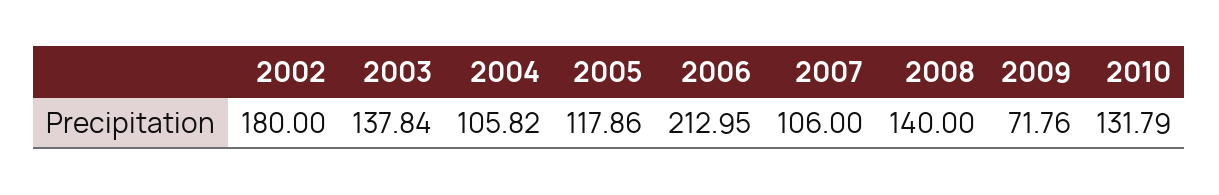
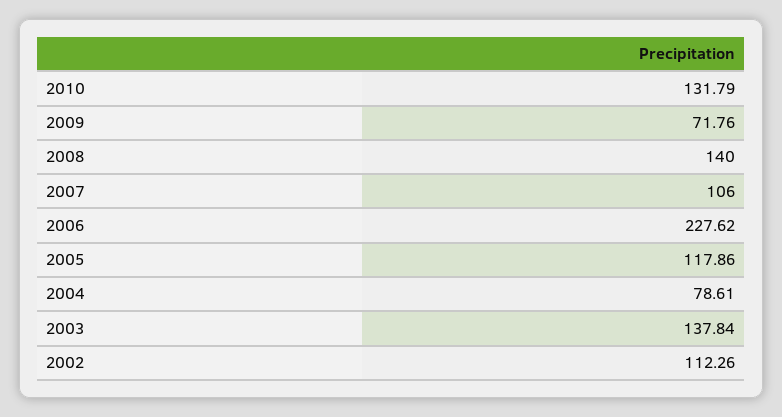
  {
-   "2002": 180,
+   "2002": 112.26,
    "2003": 137.84,
-   "2004": 105.82,
+   "2004": 78.61,
    "2005": 117.86,
-   "2006": 212.95,
+   "2006": 227.62,
    "2007": 106,
    "2008": 140,
    "2009": 71.76,
    "2010": 131.79
  }

